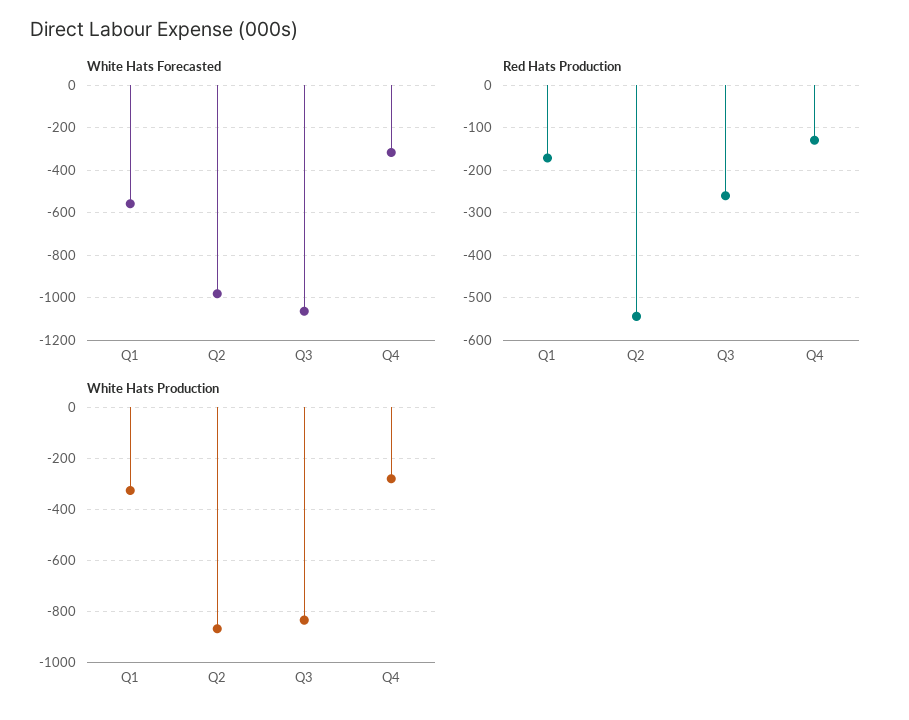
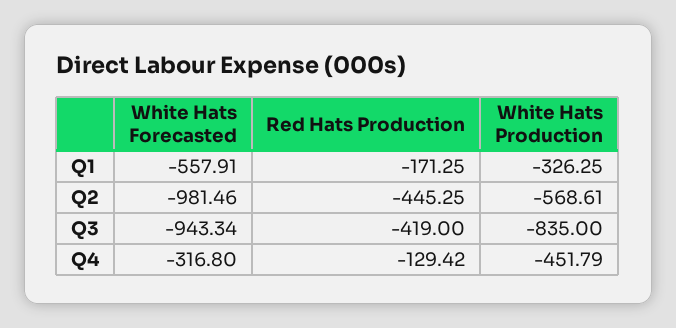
  {
    "White Hats Forecasted": {
      "Q1": -557.91,
      "Q2": -981.46,
-     "Q3": -1050,
+     "Q3": -943.34,
      "Q4": -316.8
    },
    "Red Hats Production": {
      "Q1": -171.25,
-     "Q2": -540,
+     "Q2": -445.25,
-     "Q3": -260,
+     "Q3": -419,
      "Q4": -129.42
    },
    "White Hats Production": {
      "Q1": -326.25,
-     "Q2": -875,
+     "Q2": -568.61,
      "Q3": -835,
-     "Q4": -275
+     "Q4": -451.79
    }
  }

